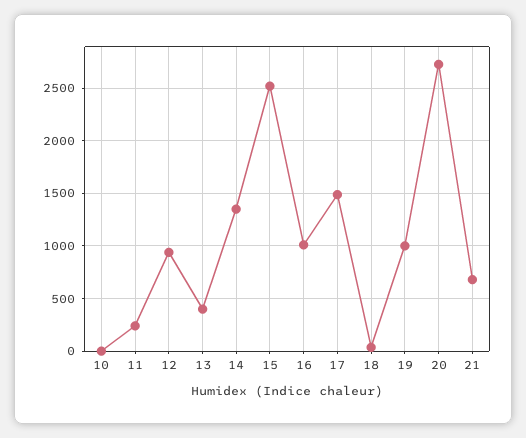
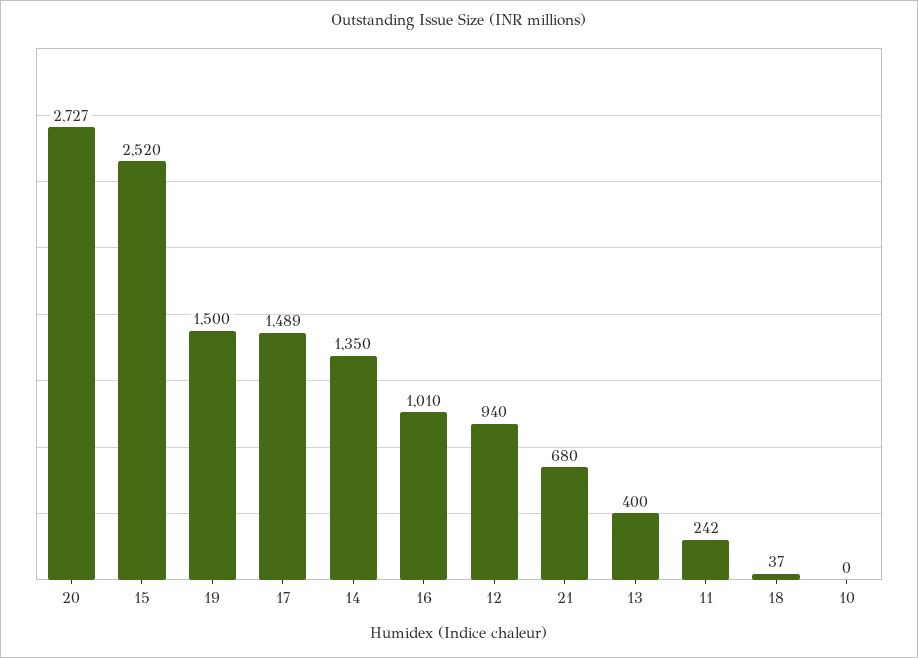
  {
    "10": 0,
    "11": 242,
    "12": 940,
    "13": 400,
    "14": 1350,
    "15": 2520,
    "16": 1010,
    "17": 1489,
    "18": 37,
-   "19": 1000,
+   "19": 1500,
    "20": 2727,
    "21": 680
  }

